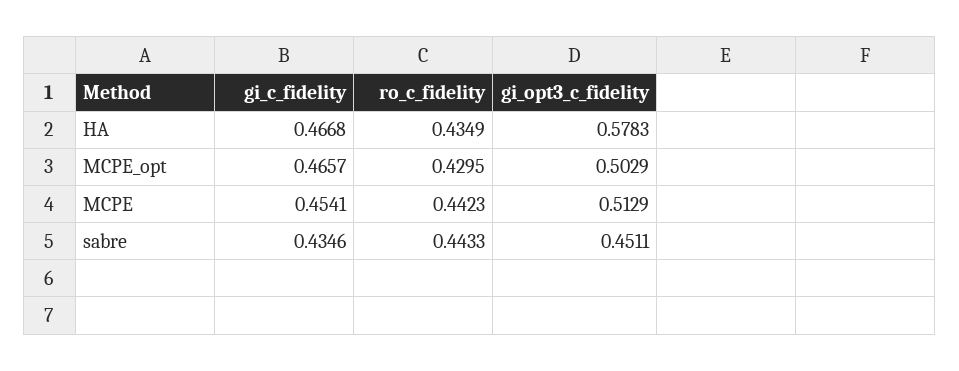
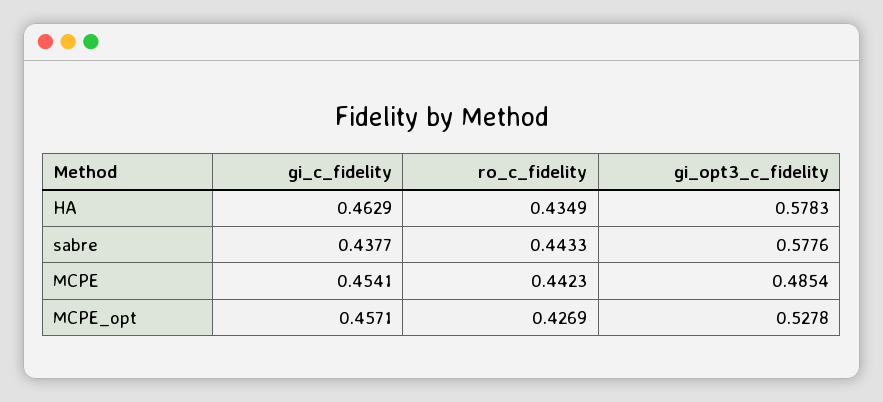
  {
    "gi_c_fidelity": {
-     "HA": 0.4668,
+     "HA": 0.4629,
-     "MCPE_opt": 0.4657,
+     "MCPE_opt": 0.4571,
      "MCPE": 0.4541,
-     "sabre": 0.4346
+     "sabre": 0.4377
    },
    "ro_c_fidelity": {
      "HA": 0.4349,
-     "MCPE_opt": 0.4295,
+     "MCPE_opt": 0.4269,
      "MCPE": 0.4423,
      "sabre": 0.4433
    },
    "gi_opt3_c_fidelity": {
      "HA": 0.5783,
-     "MCPE_opt": 0.5029,
+     "MCPE_opt": 0.5278,
-     "MCPE": 0.5129,
+     "MCPE": 0.4854,
-     "sabre": 0.4511
+     "sabre": 0.5776
    }
  }

